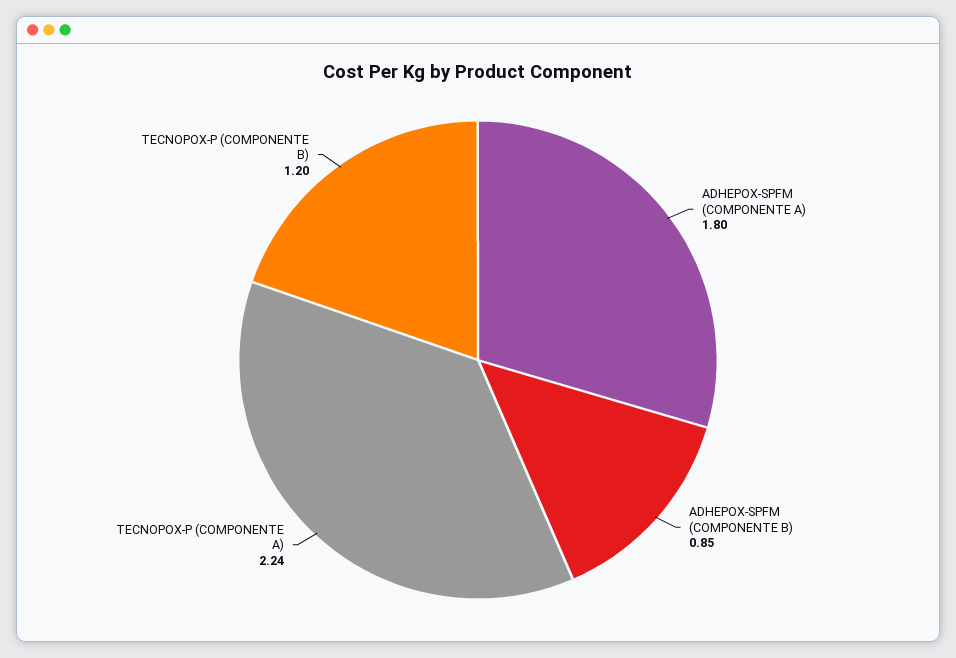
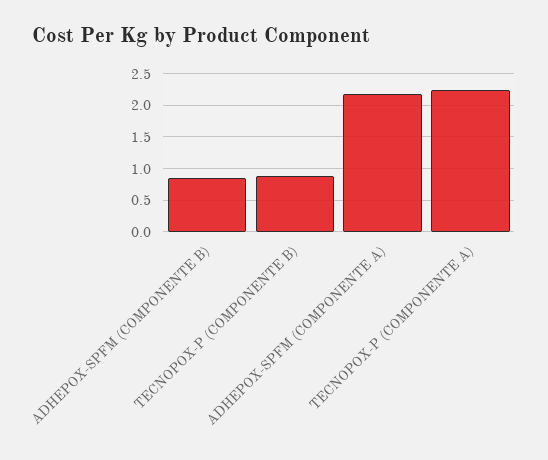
  {
-   "ADHEPOX-SPFM (COMPONENTE A)": 1.8,
+   "ADHEPOX-SPFM (COMPONENTE A)": 2.2,
    "ADHEPOX-SPFM (COMPONENTE B)": 0.85,
    "TECNOPOX-P (COMPONENTE A)": 2.24,
-   "TECNOPOX-P (COMPONENTE B)": 1.2
+   "TECNOPOX-P (COMPONENTE B)": 0.9
  }

